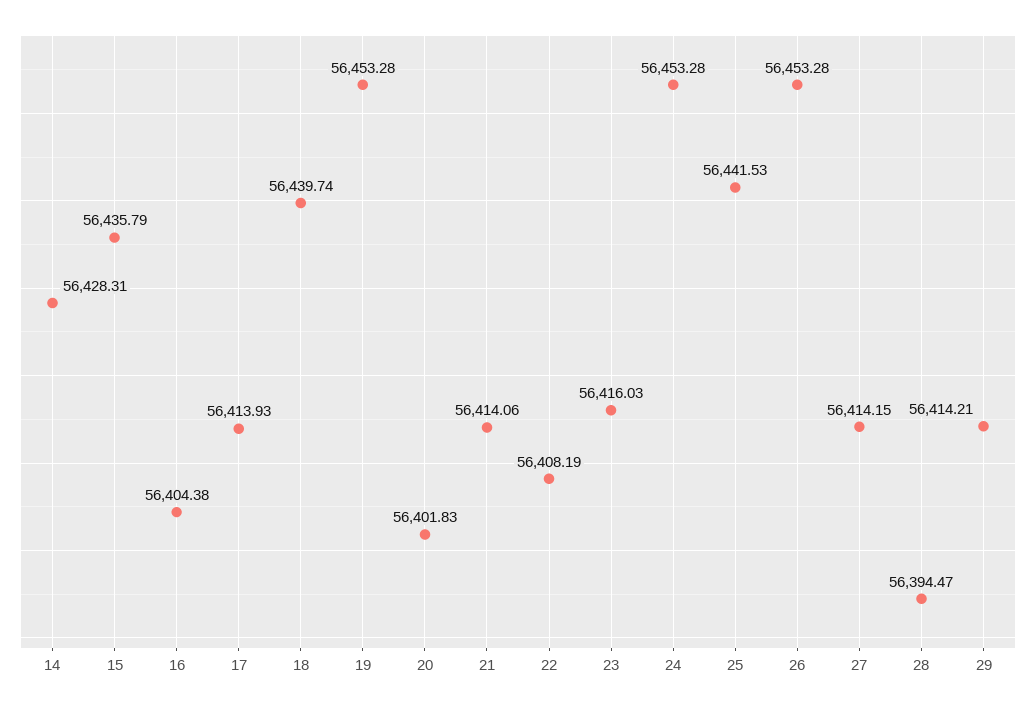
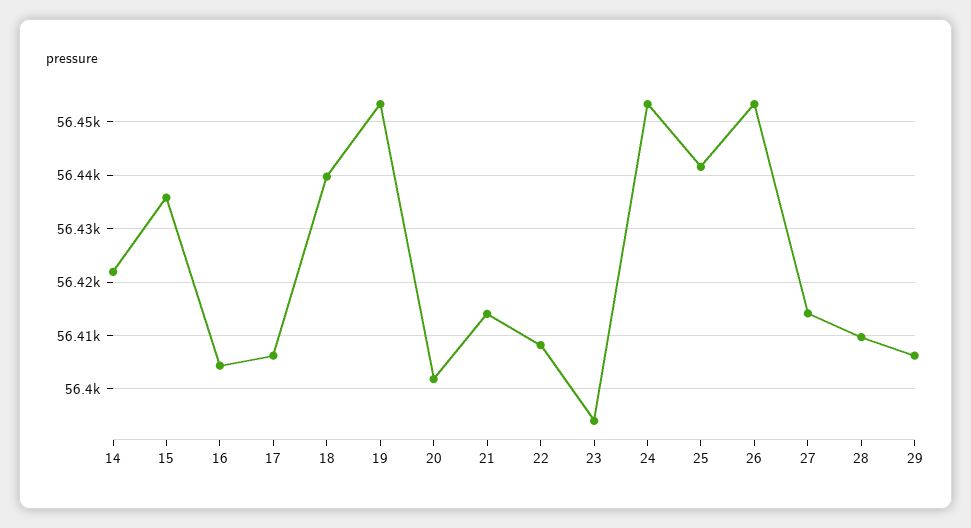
  {
-   "14": 56428.31,
+   "14": 56422,
    "15": 56435.79,
    "16": 56404.38,
-   "17": 56413.93,
+   "17": 56406,
    "18": 56439.74,
    "19": 56453.28,
    "20": 56401.83,
    "21": 56414.06,
    "22": 56408.19,
-   "23": 56416.03,
+   "23": 56394,
    "24": 56453.28,
    "25": 56441.53,
    "26": 56453.28,
    "27": 56414.15,
-   "28": 56394.47,
+   "28": 56410,
-   "29": 56414.21
+   "29": 56406
  }

